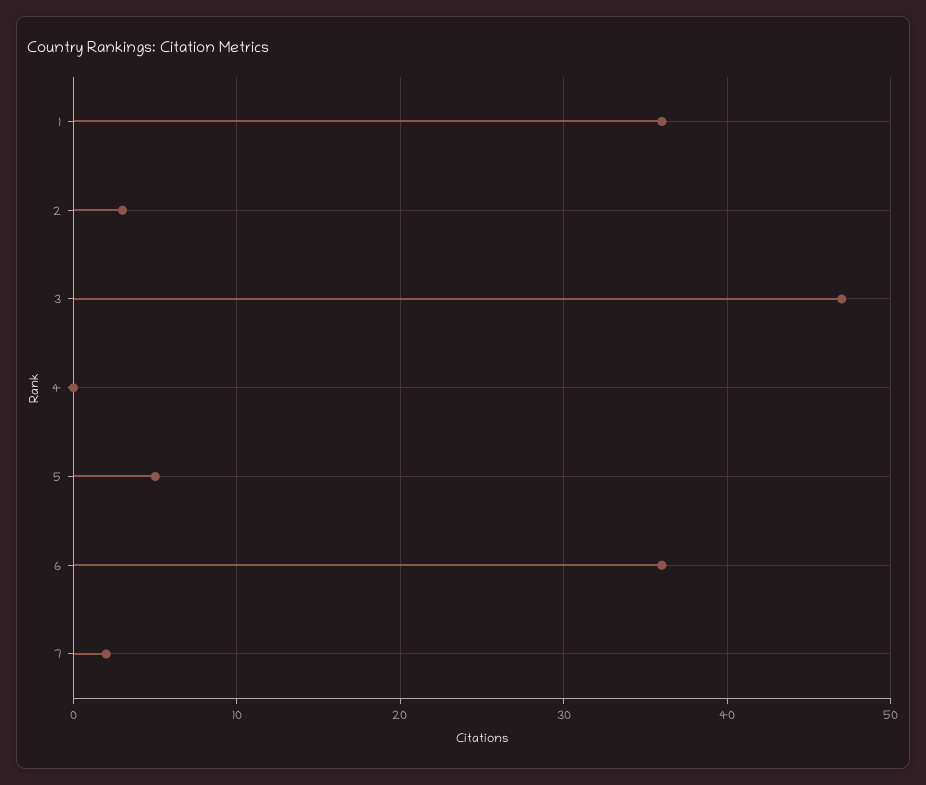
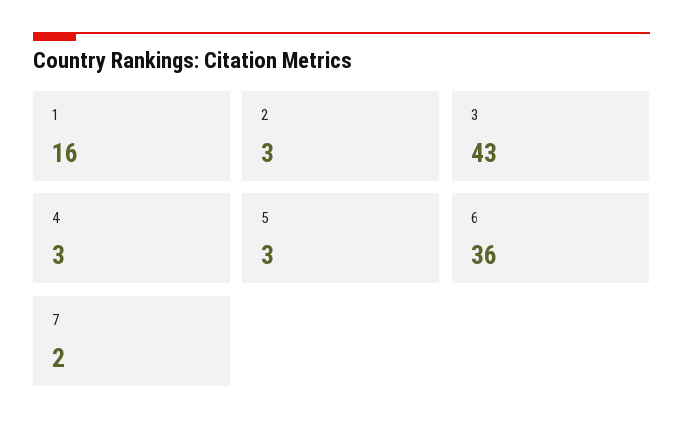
  {
-   "1": 36,
+   "1": 16,
    "2": 3,
-   "3": 47,
+   "3": 43,
-   "4": 0,
+   "4": 3,
-   "5": 5,
+   "5": 3,
    "6": 36,
    "7": 2
  }

